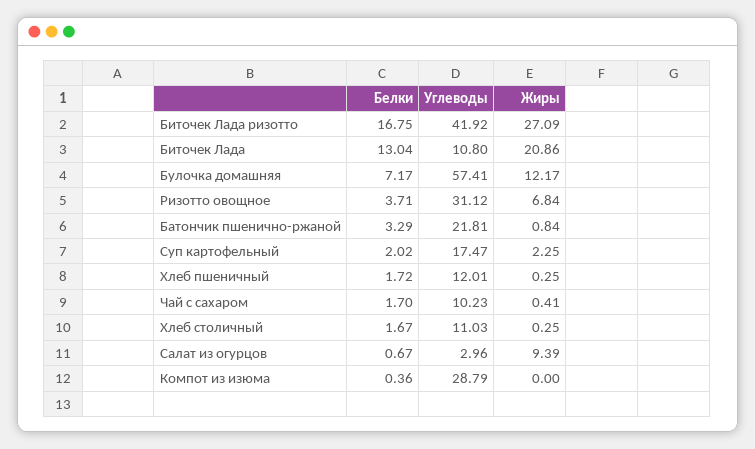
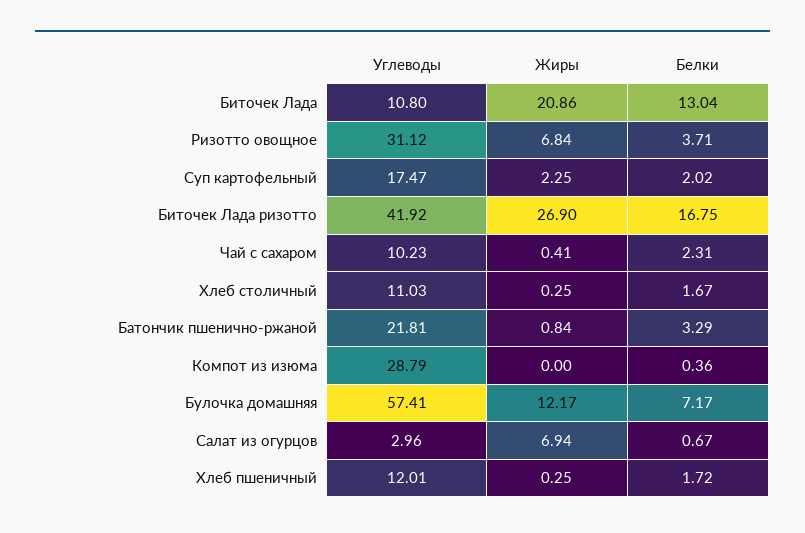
  {
    "Белки": {
      "Биточек Лада ризотто": 16.75,
      "Биточек Лада": 13.04,
      "Булочка домашняя": 7.17,
      "Ризотто овощное": 3.71,
      "Батончик пшенично-ржаной": 3.29,
      "Суп картофельный": 2.02,
      "Хлеб пшеничный": 1.72,
-     "Чай с сахаром": 1.7,
+     "Чай с сахаром": 2.31,
      "Хлеб столичный": 1.67,
      "Салат из огурцов": 0.67,
      "Компот из изюма": 0.36
    },
    "Углеводы": {
      "Биточек Лада ризотто": 41.92,
      "Биточек Лада": 10.8,
      "Булочка домашняя": 57.41,
      "Ризотто овощное": 31.12,
      "Батончик пшенично-ржаной": 21.81,
      "Суп картофельный": 17.47,
      "Хлеб пшеничный": 12.01,
      "Чай с сахаром": 10.23,
      "Хлеб столичный": 11.03,
      "Салат из огурцов": 2.96,
      "Компот из изюма": 28.79
    },
    "Жиры": {
-     "Биточек Лада ризотто": 27.09,
+     "Биточек Лада ризотто": 26.9,
      "Биточек Лада": 20.86,
      "Булочка домашняя": 12.17,
      "Ризотто овощное": 6.84,
      "Батончик пшенично-ржаной": 0.84,
      "Суп картофельный": 2.25,
      "Хлеб пшеничный": 0.25,
      "Чай с сахаром": 0.41,
      "Хлеб столичный": 0.25,
-     "Салат из огурцов": 9.39,
+     "Салат из огурцов": 6.94,
      "Компот из изюма": 0
    }
  }

